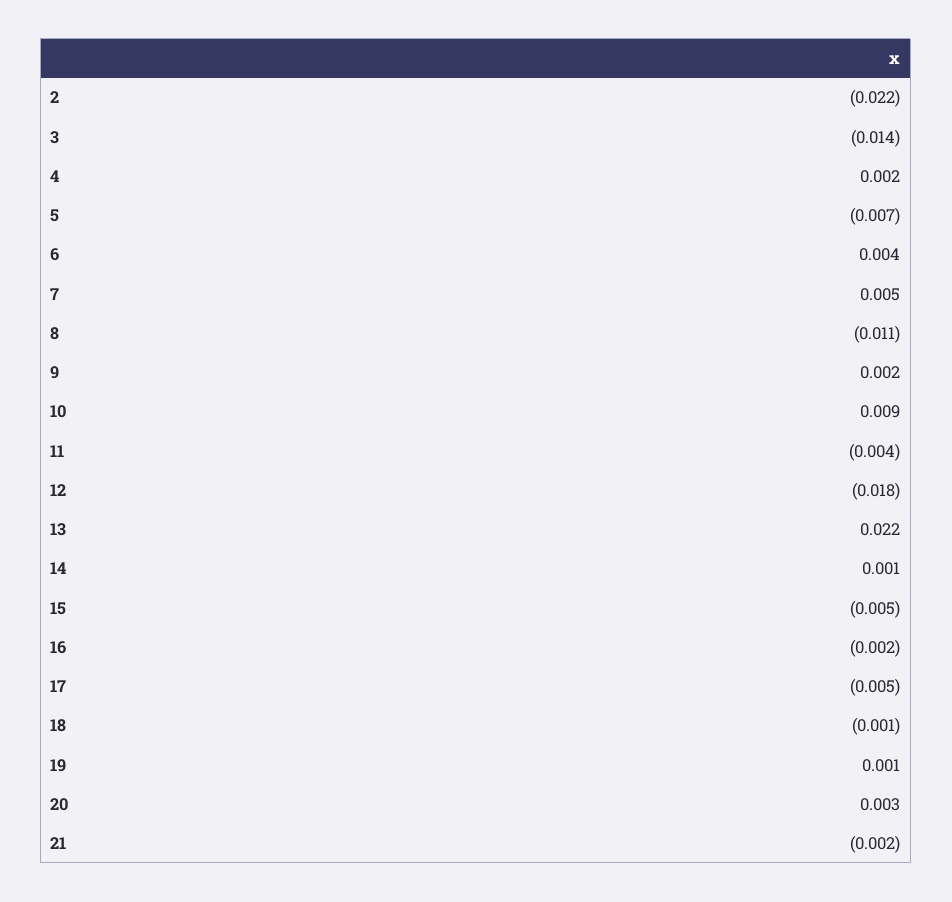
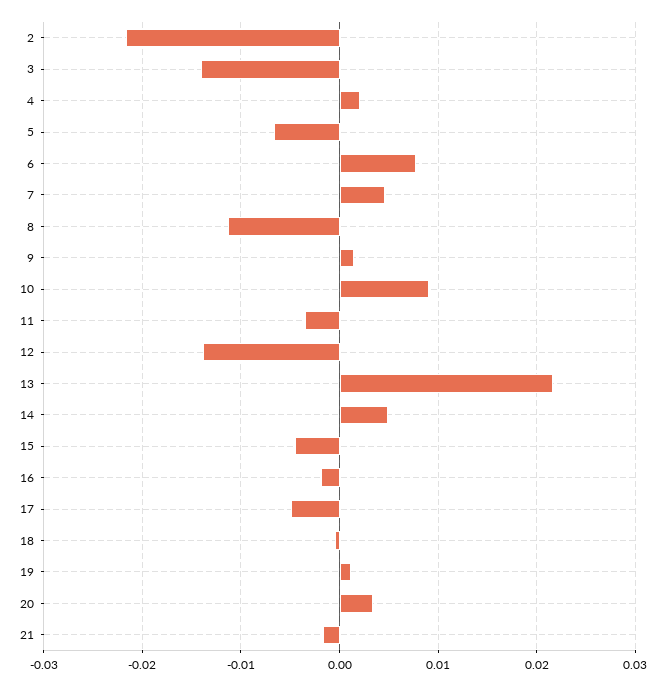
  {
    "2": -0.022,
    "3": -0.014,
    "4": 0.002,
    "5": -0.007,
-   "6": 0.004,
+   "6": 0.008,
    "7": 0.005,
    "8": -0.011,
    "9": 0.002,
    "10": 0.009,
    "11": -0.004,
-   "12": -0.018,
+   "12": -0.014,
    "13": 0.022,
-   "14": 0.001,
+   "14": 0.005,
    "15": -0.005,
    "16": -0.002,
    "17": -0.005,
    "18": -0.001,
    "19": 0.001,
    "20": 0.003,
    "21": -0.002
  }

